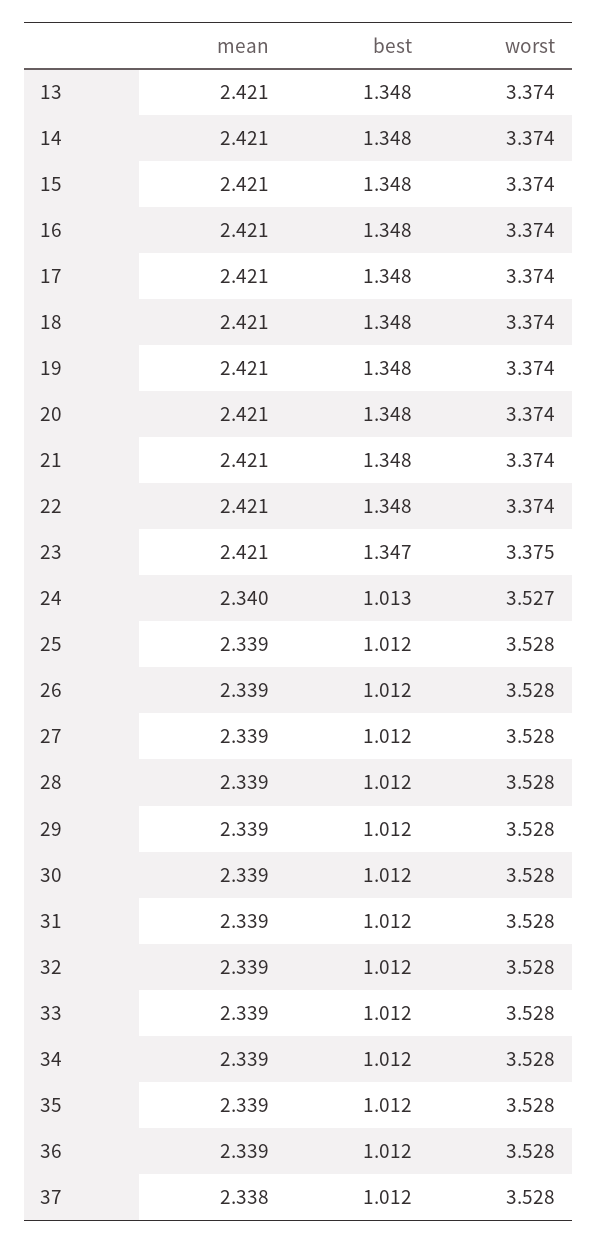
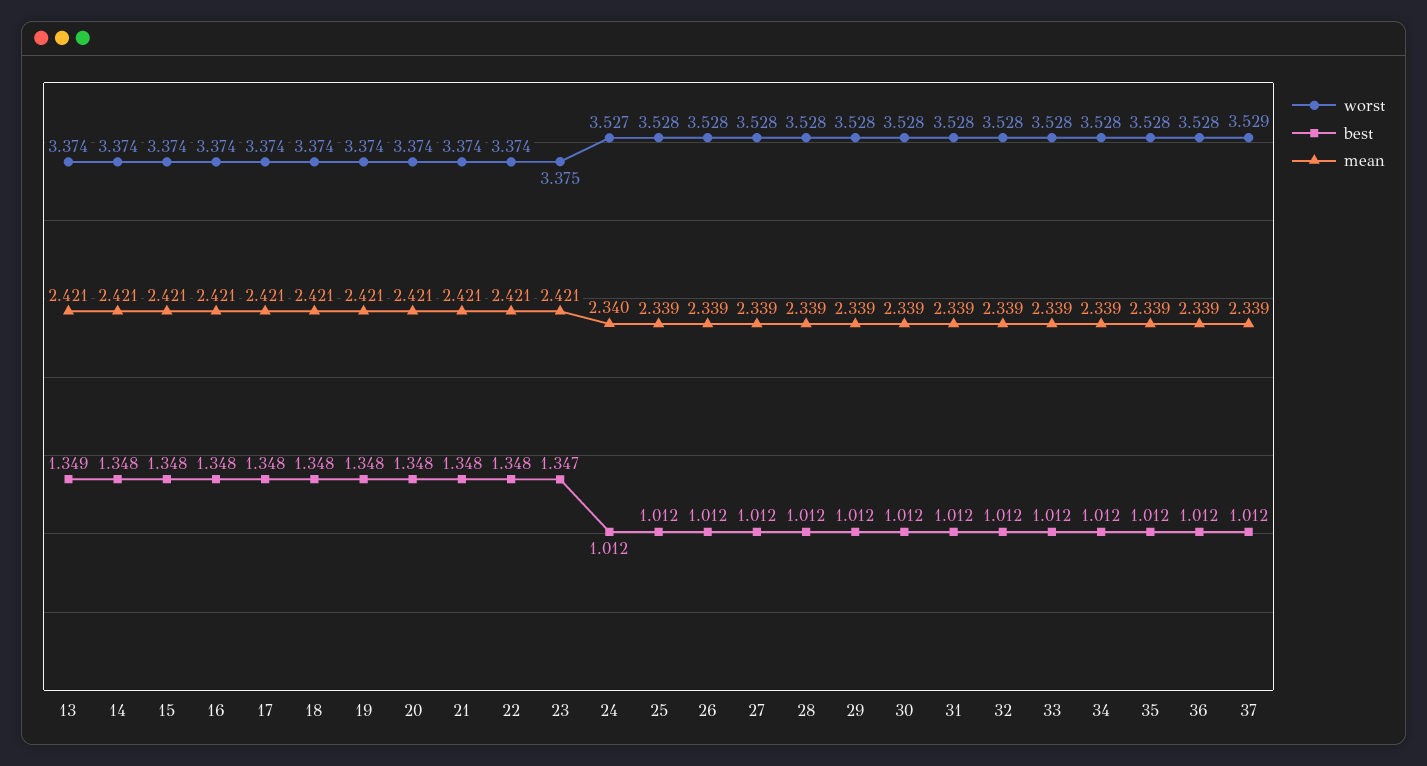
  {
    "mean": {
      "13": 2.421,
      "14": 2.421,
      "15": 2.421,
      "16": 2.421,
      "17": 2.421,
      "18": 2.421,
      "19": 2.421,
      "20": 2.421,
      "21": 2.421,
      "22": 2.421,
      "23": 2.421,
      "24": 2.34,
      "25": 2.339,
      "26": 2.339,
      "27": 2.339,
      "28": 2.339,
      "29": 2.339,
      "30": 2.339,
      "31": 2.339,
      "32": 2.339,
      "33": 2.339,
      "34": 2.339,
      "35": 2.339,
      "36": 2.339,
-     "37": 2.338
+     "37": 2.339
    },
    "best": {
-     "13": 1.348,
+     "13": 1.349,
      "14": 1.348,
      "15": 1.348,
      "16": 1.348,
      "17": 1.348,
      "18": 1.348,
      "19": 1.348,
      "20": 1.348,
      "21": 1.348,
      "22": 1.348,
      "23": 1.347,
-     "24": 1.013,
+     "24": 1.012,
      "25": 1.012,
      "26": 1.012,
      "27": 1.012,
      "28": 1.012,
      "29": 1.012,
      "30": 1.012,
      "31": 1.012,
      "32": 1.012,
      "33": 1.012,
      "34": 1.012,
      "35": 1.012,
      "36": 1.012,
      "37": 1.012
    },
    "worst": {
      "13": 3.374,
      "14": 3.374,
      "15": 3.374,
      "16": 3.374,
      "17": 3.374,
      "18": 3.374,
      "19": 3.374,
      "20": 3.374,
      "21": 3.374,
      "22": 3.374,
      "23": 3.375,
      "24": 3.527,
      "25": 3.528,
      "26": 3.528,
      "27": 3.528,
      "28": 3.528,
      "29": 3.528,
      "30": 3.528,
      "31": 3.528,
      "32": 3.528,
      "33": 3.528,
      "34": 3.528,
      "35": 3.528,
      "36": 3.528,
-     "37": 3.528
+     "37": 3.529
    }
  }

